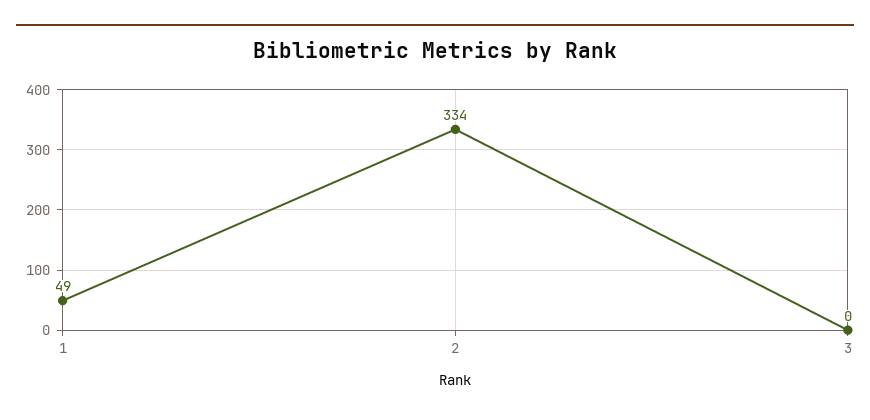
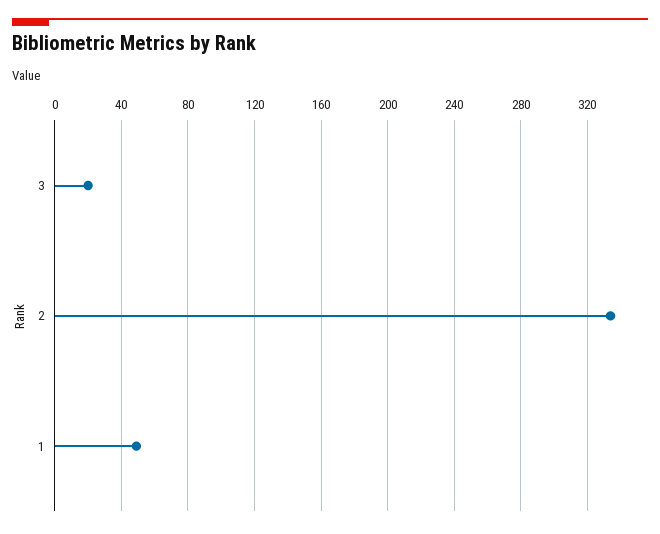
  {
    "1": 49,
    "2": 334,
-   "3": 0
+   "3": 20
  }

